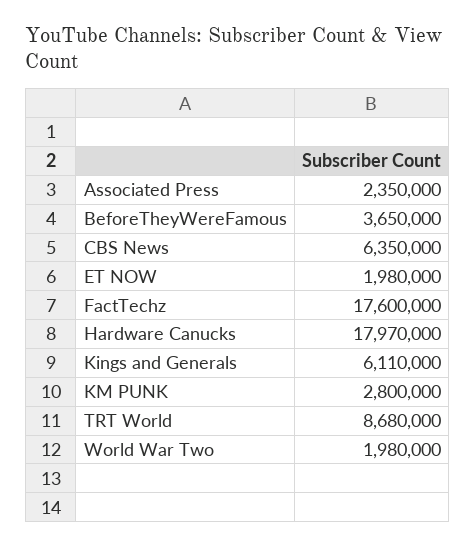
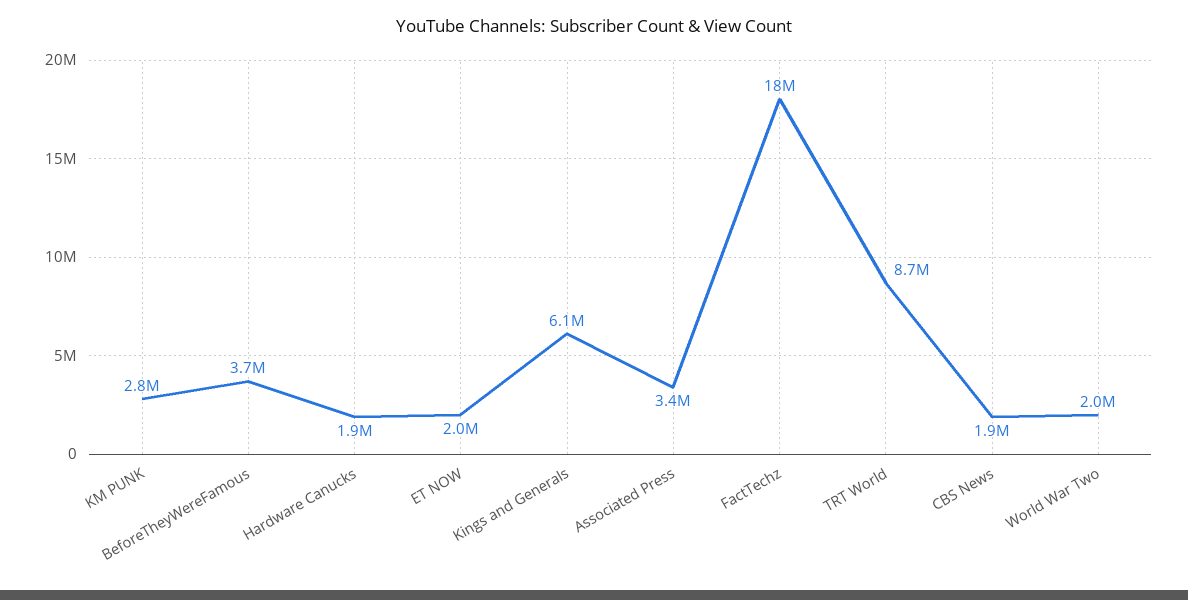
  {
-   "Associated Press": 2350000,
+   "Associated Press": 3400000,
    "BeforeTheyWereFamous": 3650000,
-   "CBS News": 6350000,
+   "CBS News": 1900000,
    "ET NOW": 1980000,
    "FactTechz": 17600000,
-   "Hardware Canucks": 17970000,
+   "Hardware Canucks": 1900000,
    "Kings and Generals": 6110000,
    "KM PUNK": 2800000,
    "TRT World": 8680000,
    "World War Two": 1980000
  }

